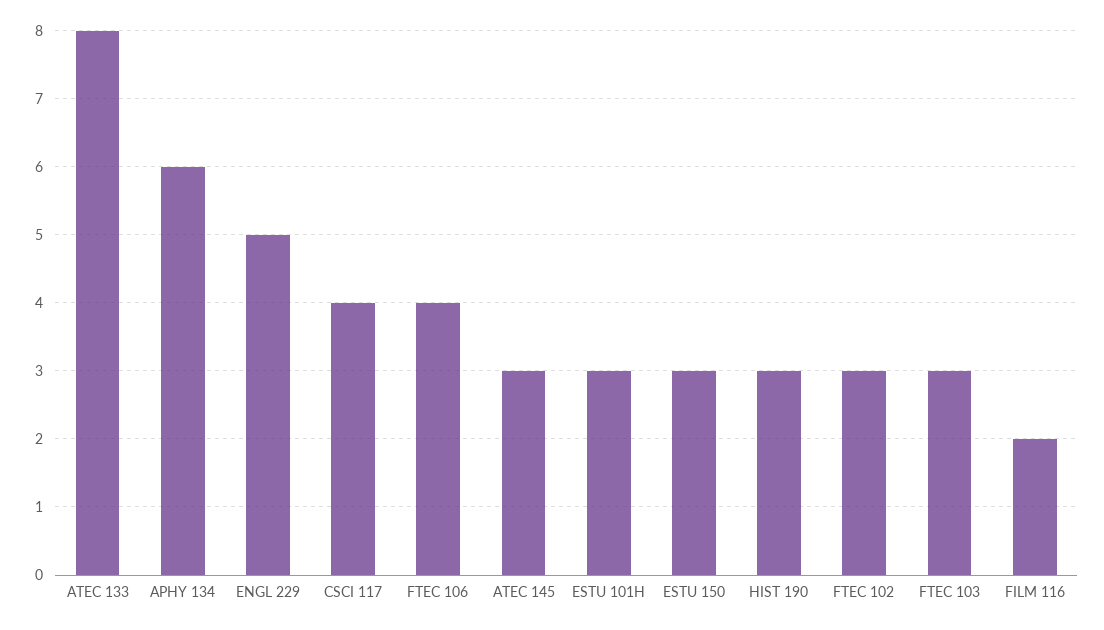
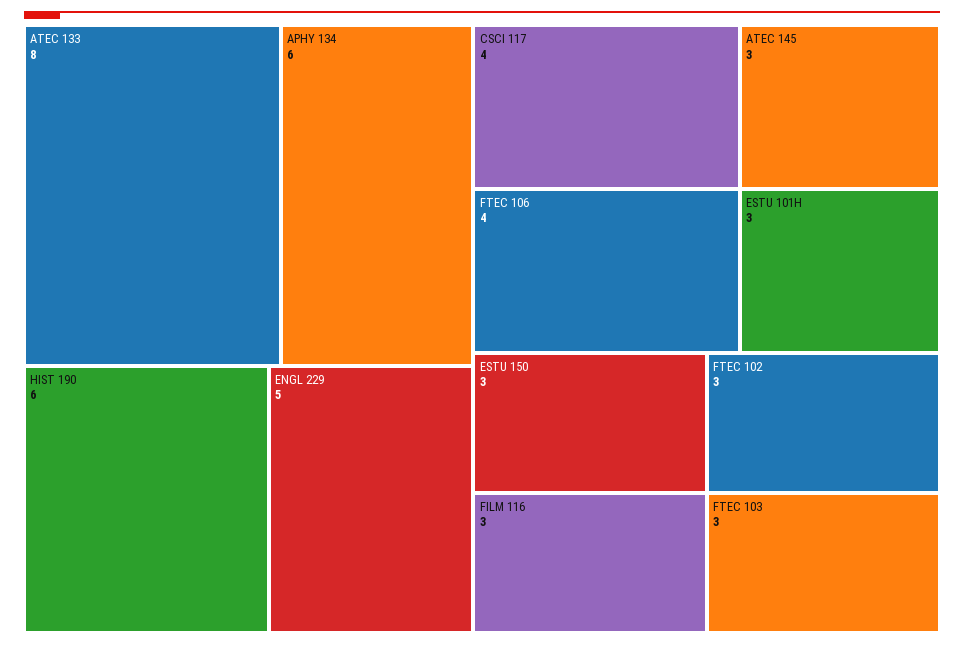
  {
    "ATEC 133": 8,
    "APHY 134": 6,
    "ENGL 229": 5,
    "CSCI 117": 4,
    "FTEC 106": 4,
    "ATEC 145": 3,
    "ESTU 101H": 3,
    "ESTU 150": 3,
-   "HIST 190": 3,
+   "HIST 190": 6,
    "FTEC 102": 3,
    "FTEC 103": 3,
-   "FILM 116": 2
+   "FILM 116": 3
  }

